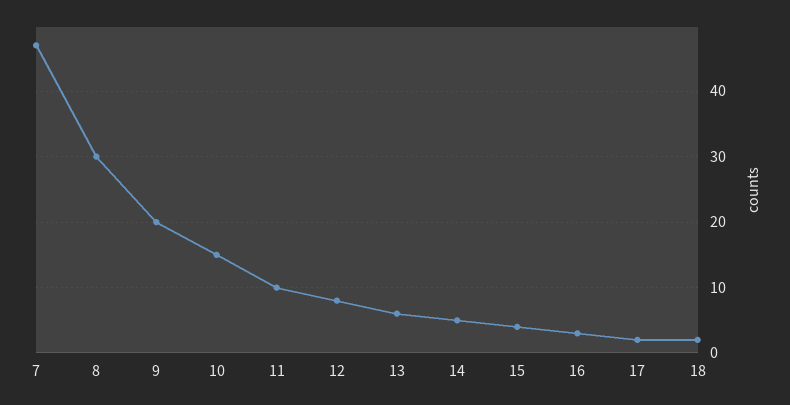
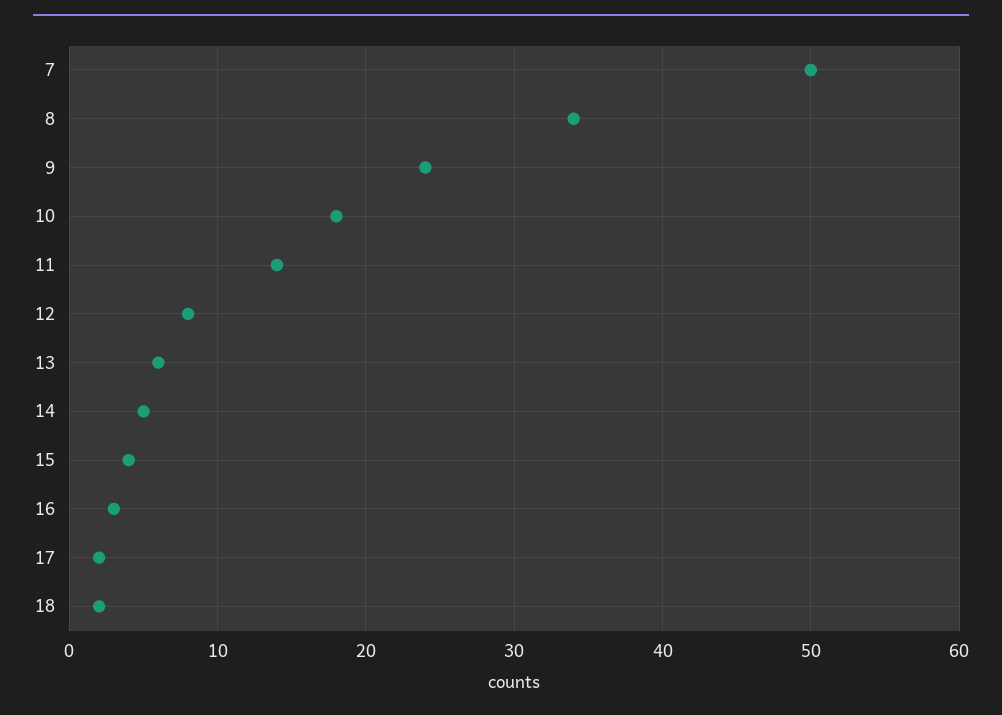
  {
-   "7": 47,
+   "7": 50,
-   "8": 30,
+   "8": 34,
-   "9": 20,
+   "9": 24,
-   "10": 15,
+   "10": 18,
-   "11": 10,
+   "11": 14,
    "12": 8,
    "13": 6,
    "14": 5,
    "15": 4,
    "16": 3,
    "17": 2,
    "18": 2
  }

